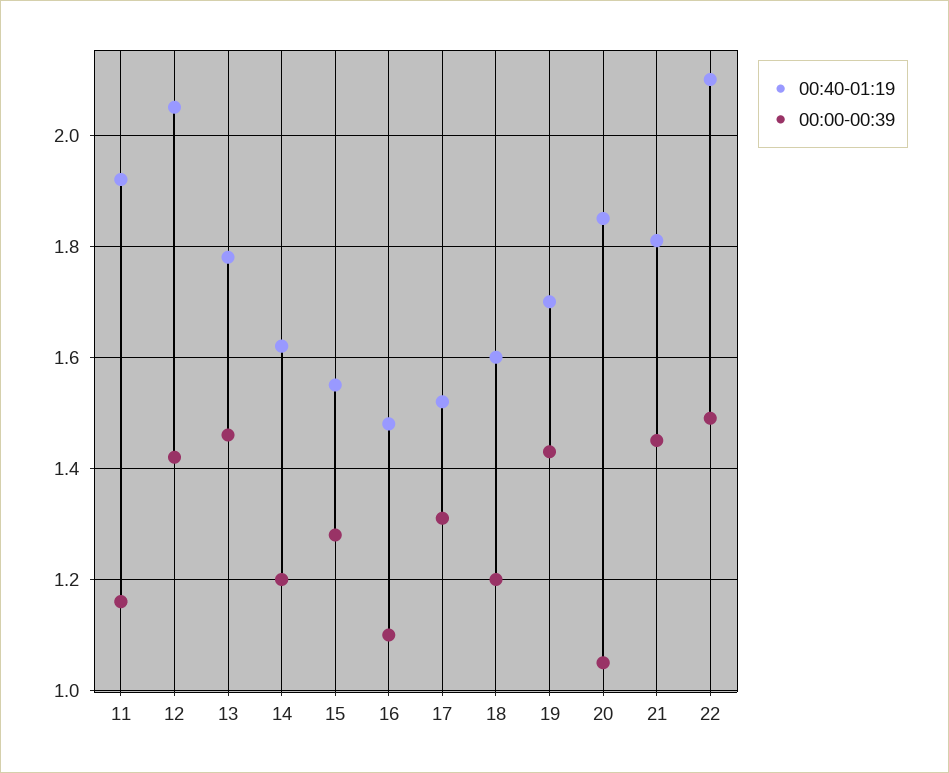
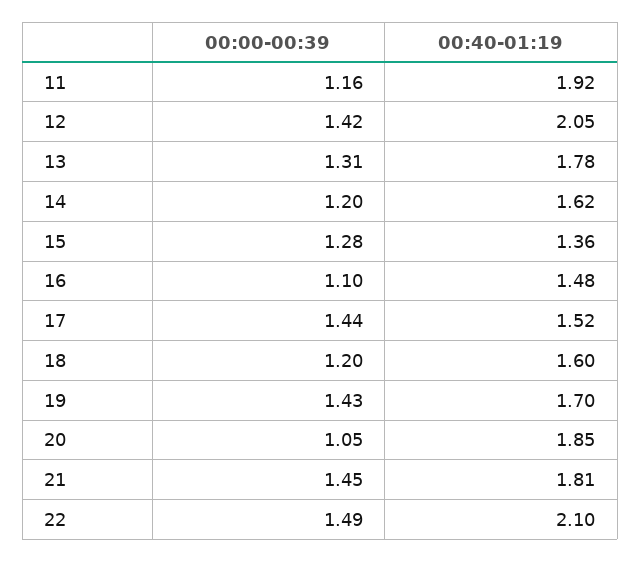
  {
    "00:40-01:19": {
      "11": 1.92,
      "12": 2.05,
      "13": 1.78,
      "14": 1.62,
-     "15": 1.55,
+     "15": 1.36,
      "16": 1.48,
      "17": 1.52,
      "18": 1.6,
      "19": 1.7,
      "20": 1.85,
      "21": 1.81,
      "22": 2.1
    },
    "00:00-00:39": {
      "11": 1.16,
      "12": 1.42,
-     "13": 1.45,
+     "13": 1.31,
      "14": 1.2,
      "15": 1.28,
      "16": 1.1,
-     "17": 1.3,
+     "17": 1.44,
      "18": 1.2,
      "19": 1.43,
      "20": 1.05,
      "21": 1.45,
      "22": 1.49
    }
  }

